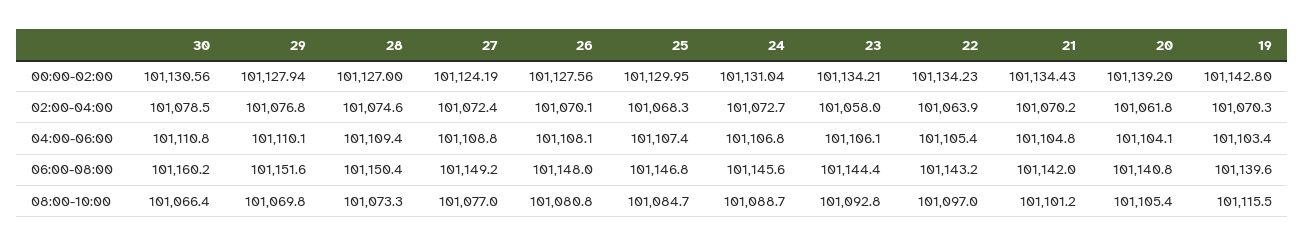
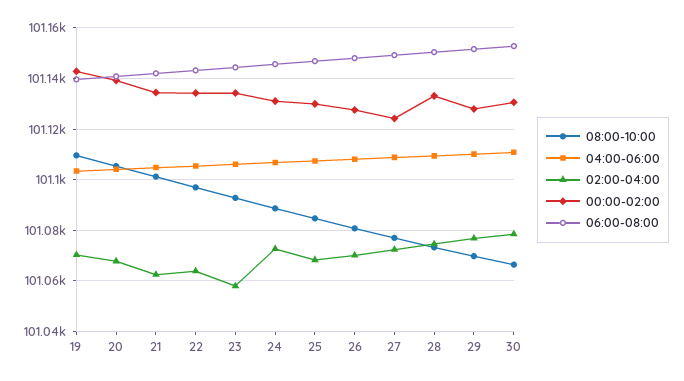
  {
    "00:00-02:00": {
      "30": 101130.56,
      "29": 101127.94,
-     "28": 101127,
+     "28": 101132.5,
      "27": 101124.19,
      "26": 101127.56,
      "25": 101129.95,
      "24": 101131.04,
      "23": 101134.21,
      "22": 101134.23,
      "21": 101134.43,
      "20": 101139.2,
      "19": 101142.8
    },
    "02:00-04:00": {
      "30": 101078.5,
      "29": 101076.8,
      "28": 101074.6,
      "27": 101072.4,
      "26": 101070.1,
      "25": 101068.3,
      "24": 101072.7,
      "23": 101058,
      "22": 101063.9,
-     "21": 101070.2,
+     "21": 101062.5,
-     "20": 101061.8,
+     "20": 101067.5,
      "19": 101070.3
    },
    "04:00-06:00": {
      "30": 101110.8,
      "29": 101110.1,
      "28": 101109.4,
      "27": 101108.8,
      "26": 101108.1,
      "25": 101107.4,
      "24": 101106.8,
      "23": 101106.1,
      "22": 101105.4,
      "21": 101104.8,
      "20": 101104.1,
      "19": 101103.4
    },
    "06:00-08:00": {
-     "30": 101160.2,
+     "30": 101152.5,
      "29": 101151.6,
      "28": 101150.4,
      "27": 101149.2,
      "26": 101148,
      "25": 101146.8,
      "24": 101145.6,
      "23": 101144.4,
      "22": 101143.2,
      "21": 101142,
      "20": 101140.8,
      "19": 101139.6
    },
    "08:00-10:00": {
      "30": 101066.4,
      "29": 101069.8,
      "28": 101073.3,
      "27": 101077,
      "26": 101080.8,
      "25": 101084.7,
      "24": 101088.7,
      "23": 101092.8,
      "22": 101097,
      "21": 101101.2,
      "20": 101105.4,
-     "19": 101115.5
+     "19": 101110
    }
  }

